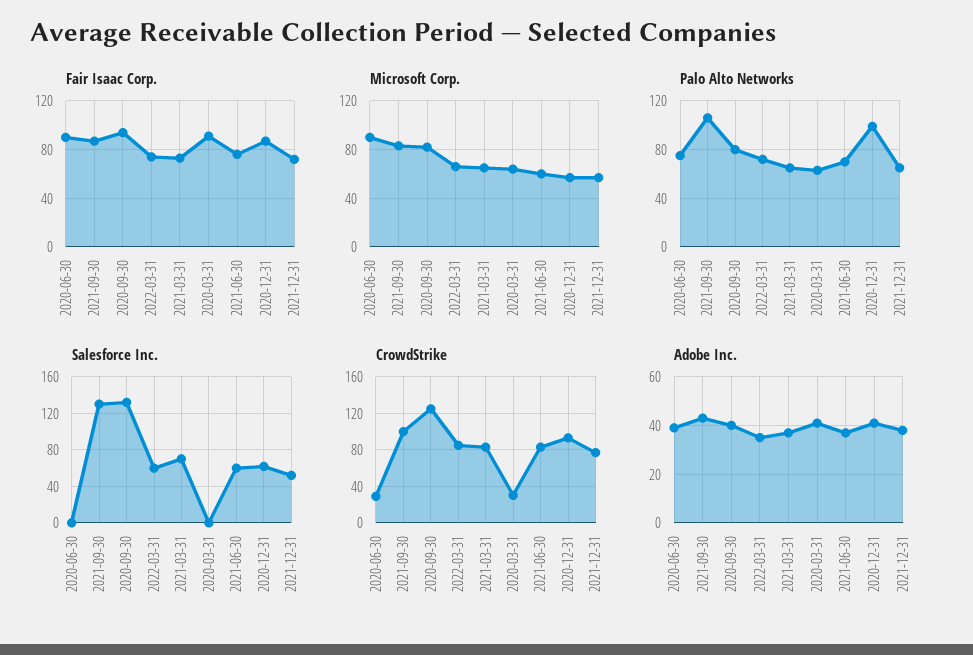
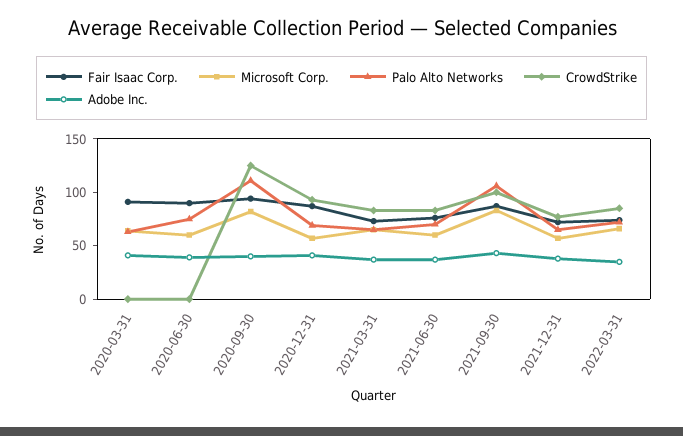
  {
    "Fair Isaac Corp.": {
      "2020-06-30": 90,
      "2021-09-30": 85,
      "2020-09-30": 95,
      "2022-03-31": 75,
      "2021-03-31": 75,
      "2020-03-31": 90,
      "2021-06-30": 75,
      "2020-12-31": 85,
      "2021-12-31": 70
    },
    "Microsoft Corp.": {
-     "2020-06-30": 90,
+     "2020-06-30": 60,
      "2021-09-30": 85,
      "2020-09-30": 80,
      "2022-03-31": 65,
      "2021-03-31": 65,
      "2020-03-31": 65,
      "2021-06-30": 60,
      "2020-12-31": 55,
      "2021-12-31": 55
    },
    "Palo Alto Networks": {
      "2020-06-30": 75,
      "2021-09-30": 105,
-     "2020-09-30": 80,
+     "2020-09-30": 110,
      "2022-03-31": 70,
      "2021-03-31": 65,
      "2020-03-31": 65,
      "2021-06-30": 70,
-     "2020-12-31": 100,
+     "2020-12-31": 70,
      "2021-12-31": 65
    },
-   "Salesforce Inc.": {
-     "2020-06-30": 0,
-     "2021-09-30": 130,
-     "2020-09-30": 130,
-     "2022-03-31": 60,
-     "2021-03-31": 70,
-     "2020-03-31": 0,
-     "2021-06-30": 60,
-     "2020-12-31": 60,
-     "2021-12-31": 50
-   },
    "CrowdStrike": {
-     "2020-06-30": 30,
+     "2020-06-30": 0,
      "2021-09-30": 100,
      "2020-09-30": 130,
      "2022-03-31": 90,
      "2021-03-31": 80,
-     "2020-03-31": 30,
+     "2020-03-31": 0,
      "2021-06-30": 80,
      "2020-12-31": 90,
      "2021-12-31": 80
    },
    "Adobe Inc.": {
      "2020-06-30": 40,
      "2021-09-30": 45,
      "2020-09-30": 40,
      "2022-03-31": 35,
      "2021-03-31": 35,
      "2020-03-31": 40,
      "2021-06-30": 35,
      "2020-12-31": 40,
      "2021-12-31": 40
    }
  }

